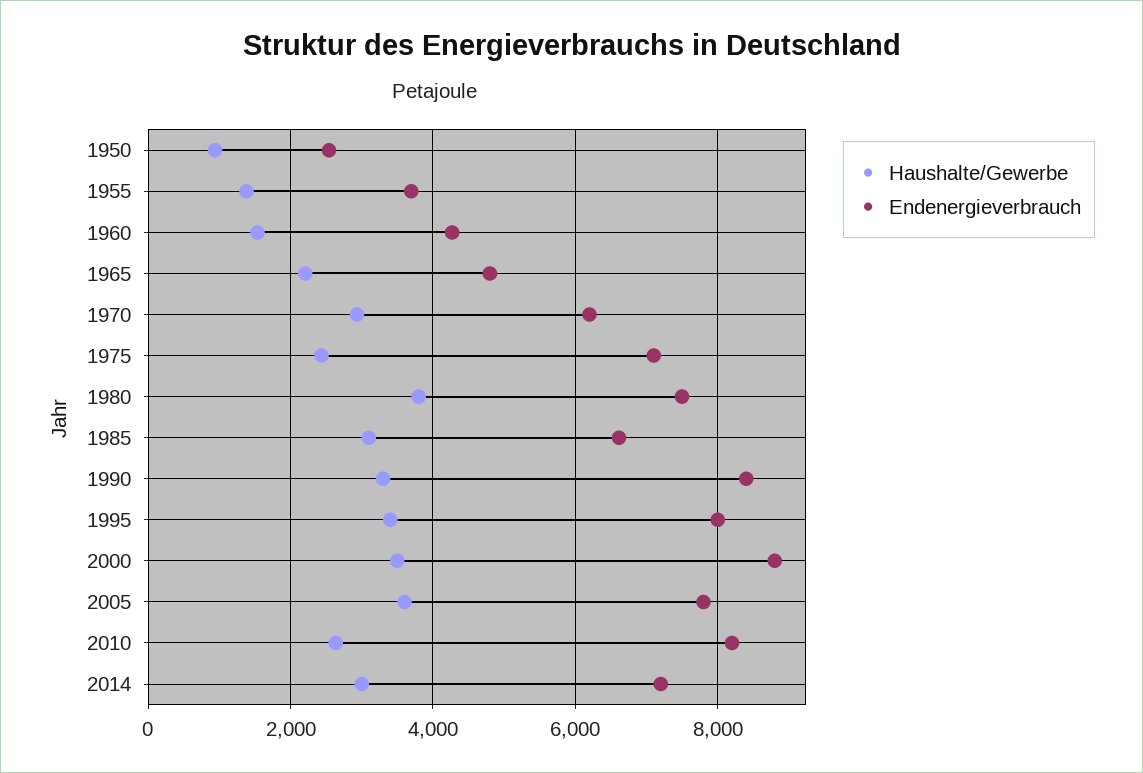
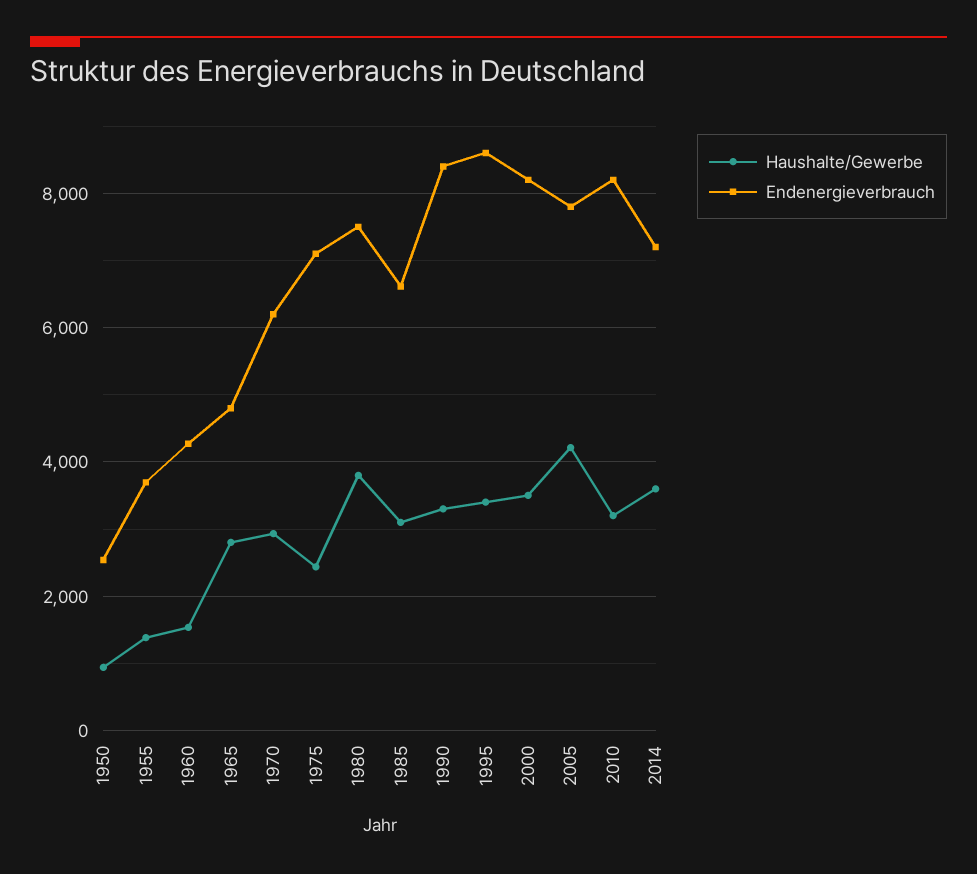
  {
    "Haushalte/Gewerbe": {
      "1950": 1000,
      "1955": 1400,
      "1960": 1600,
-     "1965": 2200,
+     "1965": 2800,
      "1970": 3000,
      "1975": 2400,
      "1980": 3800,
      "1985": 3200,
      "1990": 3400,
      "1995": 3400,
      "2000": 3600,
-     "2005": 3600,
+     "2005": 4200,
-     "2010": 2600,
+     "2010": 3200,
-     "2014": 3000
+     "2014": 3600
    },
    "Endenergieverbrauch": {
      "1950": 2600,
      "1955": 3600,
      "1960": 4200,
      "1965": 4800,
      "1970": 6200,
      "1975": 7200,
      "1980": 7600,
      "1985": 6600,
      "1990": 8400,
-     "1995": 8000,
+     "1995": 8600,
-     "2000": 8800,
+     "2000": 8200,
      "2005": 7800,
      "2010": 8200,
      "2014": 7200
    }
  }

